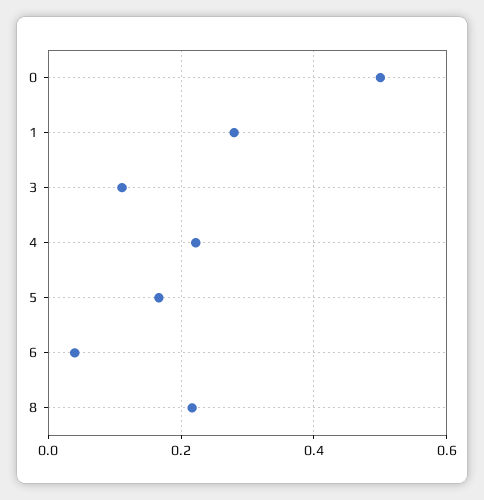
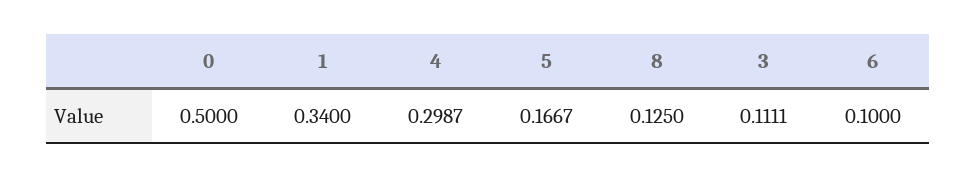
  {
    "0": 0.5,
-   "1": 0.28,
+   "1": 0.34,
    "3": 0.1111,
-   "4": 0.22,
+   "4": 0.2987,
    "5": 0.1667,
-   "6": 0.04,
+   "6": 0.1,
-   "8": 0.22
+   "8": 0.125
  }

